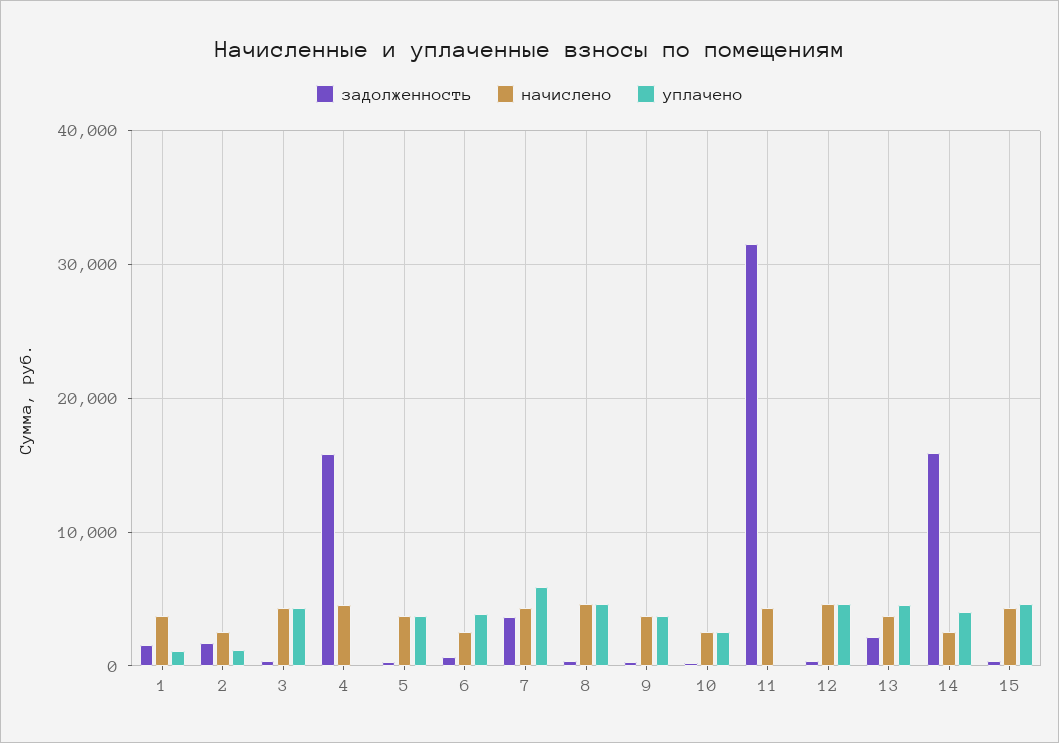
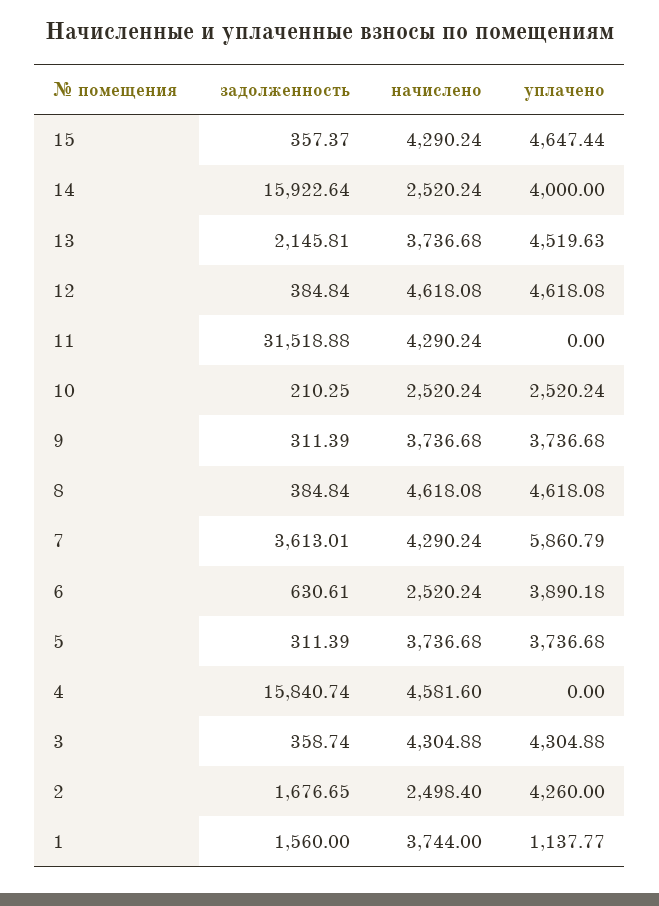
  {
    "задолженность": {
      "1": 1560,
      "2": 1676.65,
      "3": 358.74,
      "4": 15840.74,
      "5": 311.39,
      "6": 630.61,
      "7": 3613.01,
      "8": 384.84,
      "9": 311.39,
      "10": 210.25,
      "11": 31518.88,
      "12": 384.84,
      "13": 2145.81,
      "14": 15922.64,
      "15": 357.37
    },
    "начислено": {
      "1": 3744,
      "2": 2498.4,
      "3": 4304.88,
      "4": 4581.6,
      "5": 3736.68,
      "6": 2520.24,
      "7": 4290.24,
      "8": 4618.08,
      "9": 3736.68,
      "10": 2520.24,
      "11": 4290.24,
      "12": 4618.08,
      "13": 3736.68,
      "14": 2520.24,
      "15": 4290.24
    },
    "уплачено": {
      "1": 1137.77,
-     "2": 1000,
+     "2": 4260,
      "3": 4304.88,
      "4": 0,
      "5": 3736.68,
      "6": 3890.18,
      "7": 5860.79,
      "8": 4618.08,
      "9": 3736.68,
      "10": 2520.24,
      "11": 0,
      "12": 4618.08,
      "13": 4519.63,
      "14": 4000,
      "15": 4647.44
    }
  }

